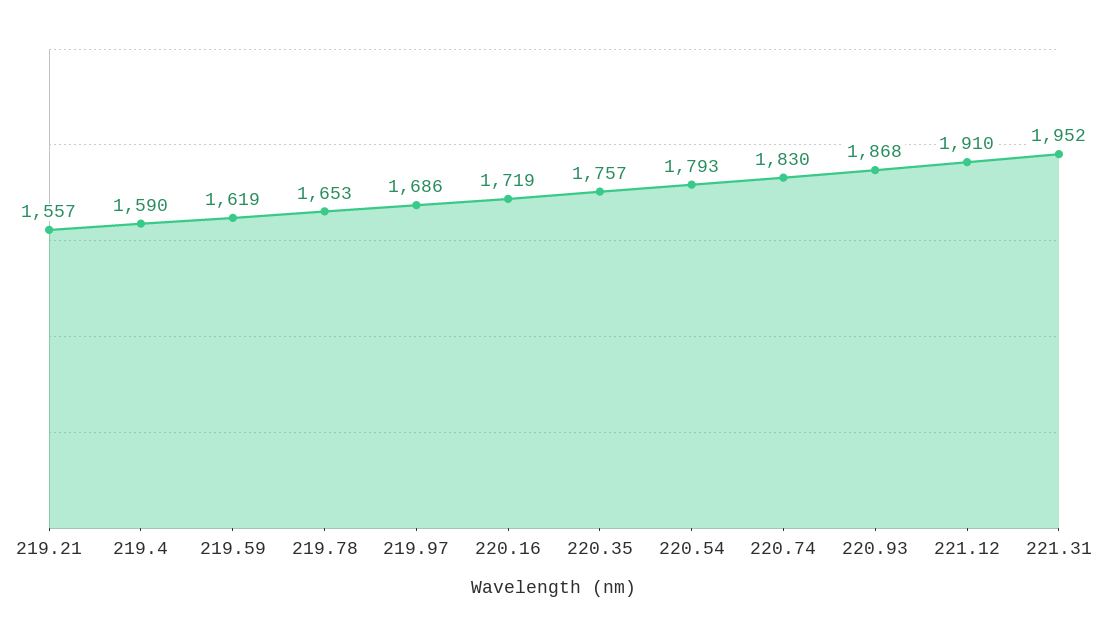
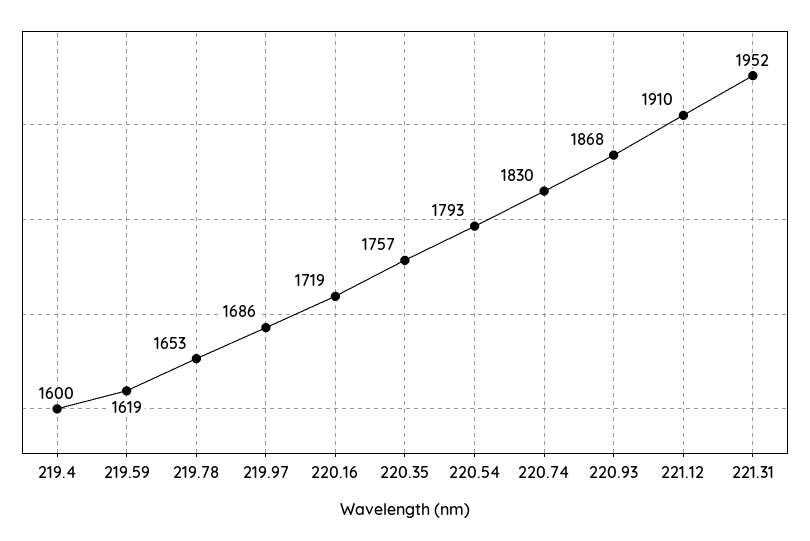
  {
-   "219.21": 1557,
-   "219.4": 1590,
+   "219.4": 1600,
    "219.59": 1619,
    "219.78": 1653,
    "219.97": 1686,
    "220.16": 1719,
    "220.35": 1757,
    "220.54": 1793,
    "220.74": 1830,
    "220.93": 1868,
    "221.12": 1910,
    "221.31": 1952
  }

